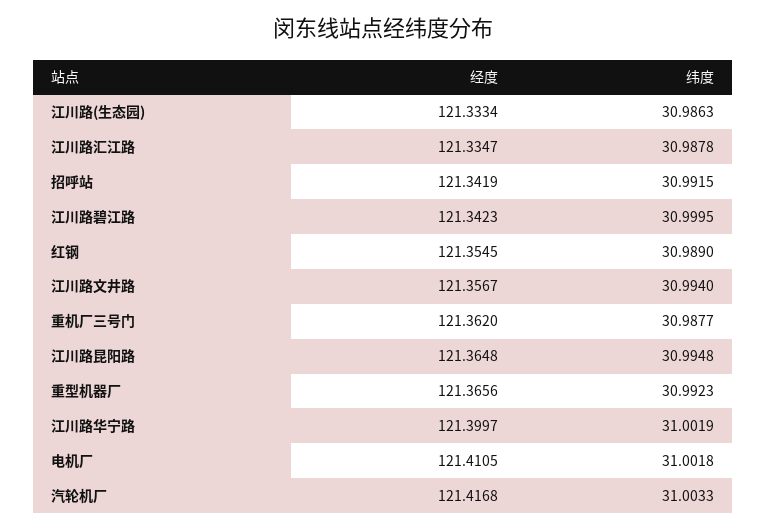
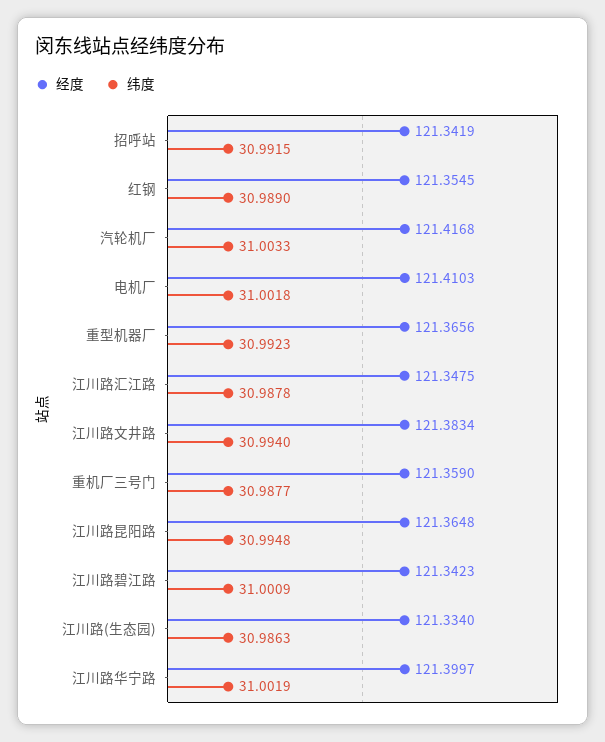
  {
    "经度": {
-     "江川路(生态园)": 121.3334,
+     "江川路(生态园)": 121.334,
-     "江川路汇江路": 121.3347,
+     "江川路汇江路": 121.3475,
      "招呼站": 121.3419,
      "江川路碧江路": 121.3423,
      "红钢": 121.3545,
-     "江川路文井路": 121.3567,
+     "江川路文井路": 121.3834,
-     "重机厂三号门": 121.362,
+     "重机厂三号门": 121.359,
      "江川路昆阳路": 121.3648,
      "重型机器厂": 121.3656,
      "江川路华宁路": 121.3997,
-     "电机厂": 121.4105,
+     "电机厂": 121.4103,
      "汽轮机厂": 121.4168
    },
    "纬度": {
      "江川路(生态园)": 30.9863,
      "江川路汇江路": 30.9878,
      "招呼站": 30.9915,
-     "江川路碧江路": 30.9995,
+     "江川路碧江路": 31.0009,
      "红钢": 30.989,
      "江川路文井路": 30.994,
      "重机厂三号门": 30.9877,
      "江川路昆阳路": 30.9948,
      "重型机器厂": 30.9923,
      "江川路华宁路": 31.0019,
      "电机厂": 31.0018,
      "汽轮机厂": 31.0033
    }
  }

